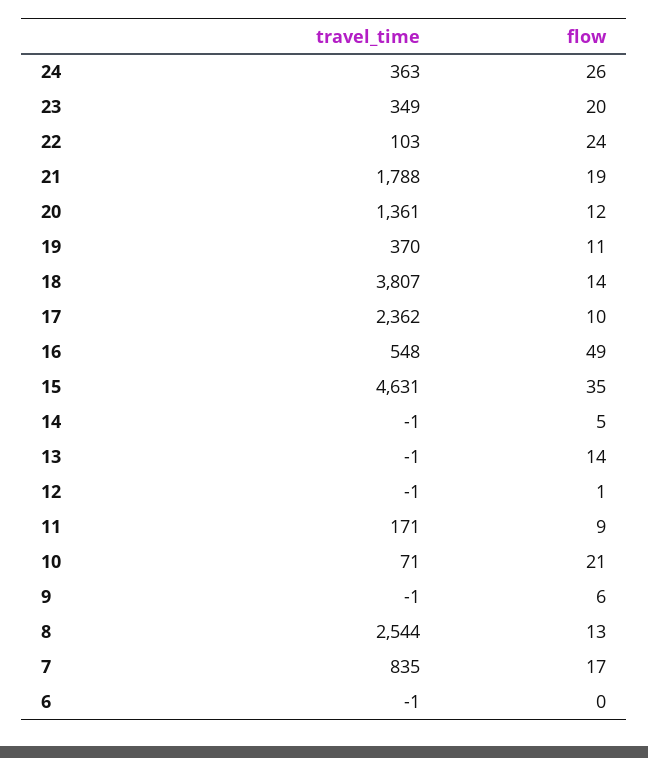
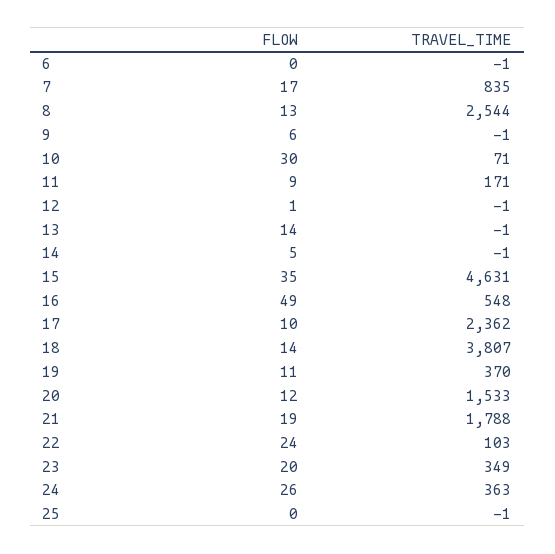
  {
    "travel_time": {
      "24": 363,
      "23": 349,
      "22": 103,
      "21": 1788,
-     "20": 1361,
+     "20": 1533,
      "19": 370,
      "18": 3807,
      "17": 2362,
      "16": 548,
      "15": 4631,
      "14": -1,
      "13": -1,
      "12": -1,
      "11": 171,
      "10": 71,
      "9": -1,
      "8": 2544,
      "7": 835,
-     "6": -1
+     "6": -1,
+     "25": -1
    },
    "flow": {
      "24": 26,
      "23": 20,
      "22": 24,
      "21": 19,
      "20": 12,
      "19": 11,
      "18": 14,
      "17": 10,
      "16": 49,
      "15": 35,
      "14": 5,
      "13": 14,
      "12": 1,
      "11": 9,
-     "10": 21,
+     "10": 30,
      "9": 6,
      "8": 13,
      "7": 17,
-     "6": 0
+     "6": 0,
+     "25": 0
    }
  }

